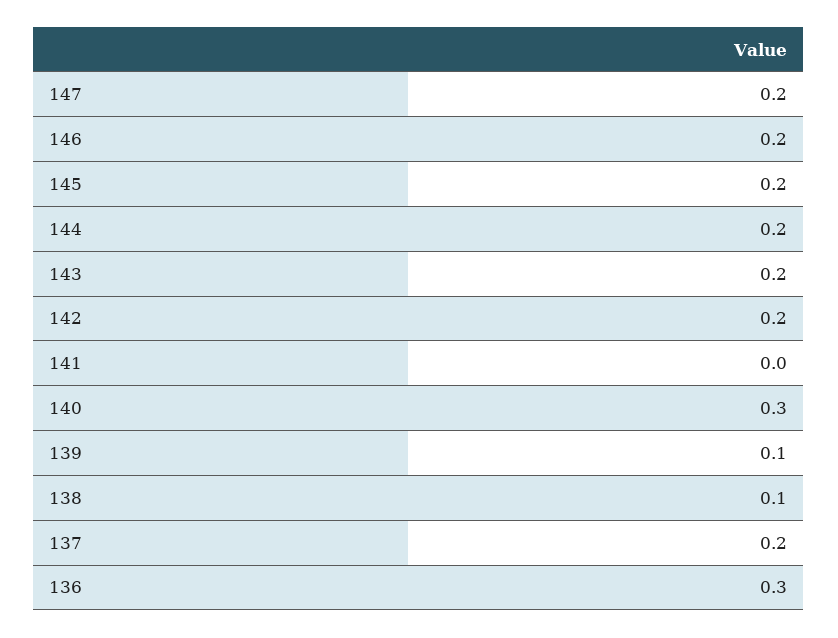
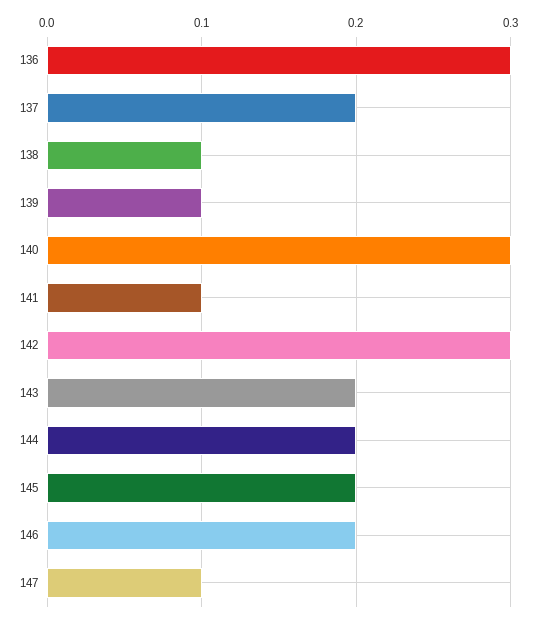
  {
-   "147": 0.2,
+   "147": 0.1,
    "146": 0.2,
    "145": 0.2,
    "144": 0.2,
    "143": 0.2,
-   "142": 0.2,
+   "142": 0.3,
-   "141": 0,
+   "141": 0.1,
    "140": 0.3,
    "139": 0.1,
    "138": 0.1,
    "137": 0.2,
    "136": 0.3
  }

